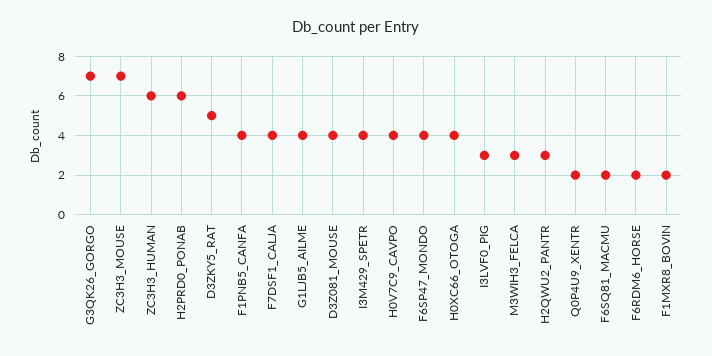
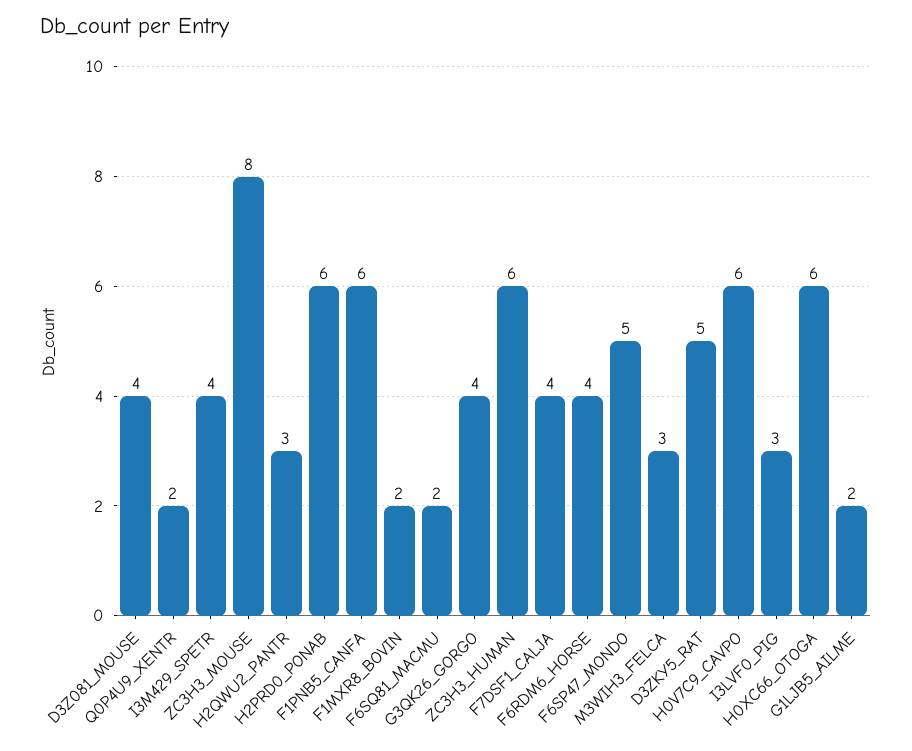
  {
-   "G3QK26_GORGO": 7,
+   "G3QK26_GORGO": 4,
-   "ZC3H3_MOUSE": 7,
+   "ZC3H3_MOUSE": 8,
    "ZC3H3_HUMAN": 6,
    "H2PRD0_PONAB": 6,
    "D3ZKY5_RAT": 5,
-   "F1PNB5_CANFA": 4,
+   "F1PNB5_CANFA": 6,
    "F7DSF1_CALJA": 4,
-   "G1LJB5_AILME": 4,
+   "G1LJB5_AILME": 2,
    "D3Z081_MOUSE": 4,
    "I3M429_SPETR": 4,
-   "H0V7C9_CAVPO": 4,
+   "H0V7C9_CAVPO": 6,
-   "F6SP47_MONDO": 4,
+   "F6SP47_MONDO": 5,
-   "H0XC66_OTOGA": 4,
+   "H0XC66_OTOGA": 6,
    "I3LVF0_PIG": 3,
    "M3WIH3_FELCA": 3,
    "H2QWU2_PANTR": 3,
    "Q0P4U9_XENTR": 2,
    "F6SQ81_MACMU": 2,
-   "F6RDM6_HORSE": 2,
+   "F6RDM6_HORSE": 4,
    "F1MXR8_BOVIN": 2
  }

